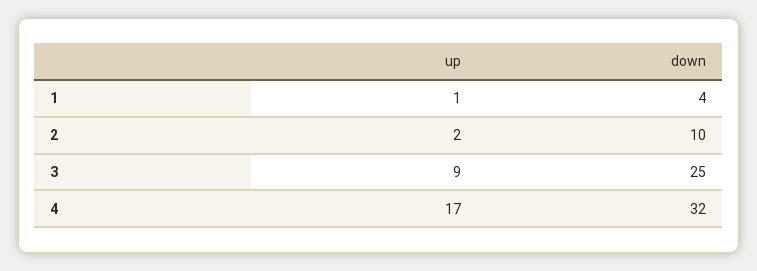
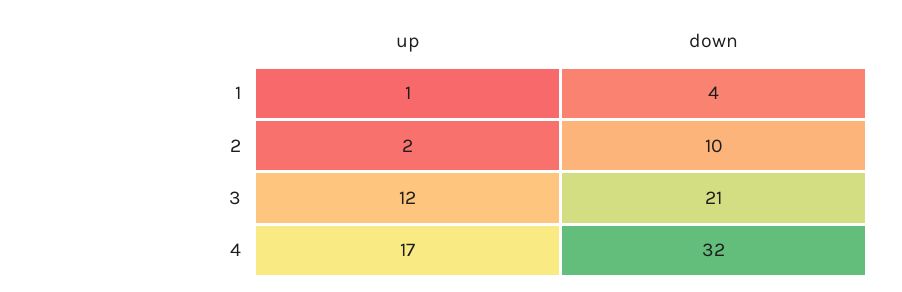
  {
    "up": {
      "1": 1,
      "2": 2,
-     "3": 9,
+     "3": 12,
      "4": 17
    },
    "down": {
      "1": 4,
      "2": 10,
-     "3": 25,
+     "3": 21,
      "4": 32
    }
  }

